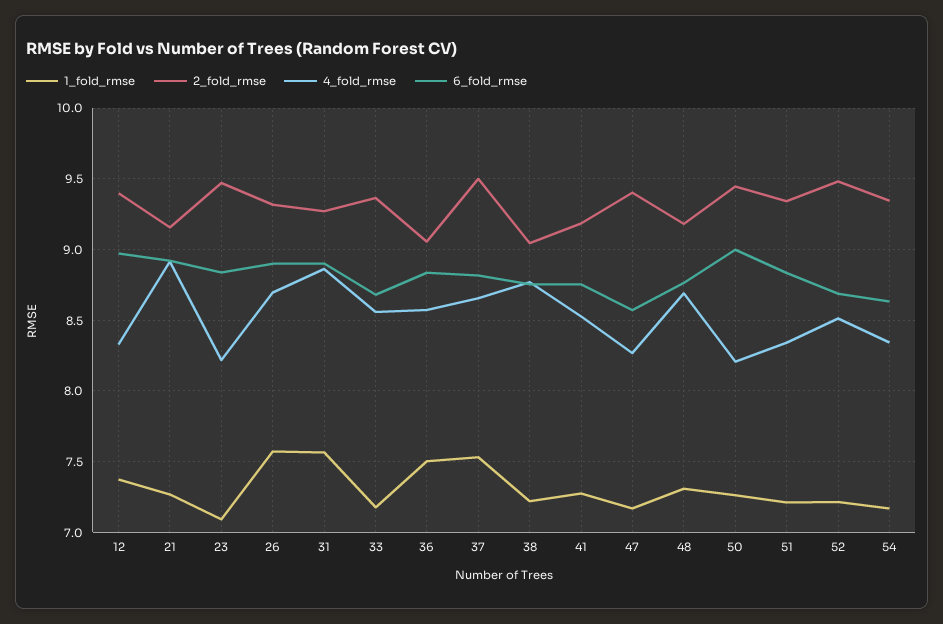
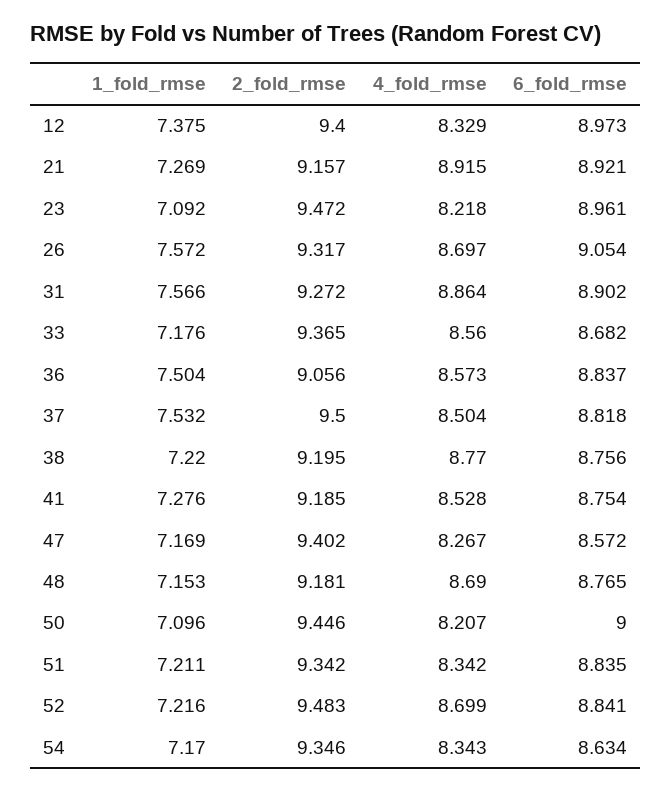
  {
    "1_fold_rmse": {
      "12": 7.375,
      "21": 7.269,
      "23": 7.092,
      "26": 7.572,
      "31": 7.566,
      "33": 7.176,
      "36": 7.504,
      "37": 7.532,
      "38": 7.22,
      "41": 7.276,
      "47": 7.169,
-     "48": 7.3,
+     "48": 7.153,
-     "50": 7.25,
+     "50": 7.096,
      "51": 7.211,
      "52": 7.216,
      "54": 7.17
    },
    "2_fold_rmse": {
      "12": 9.4,
      "21": 9.157,
      "23": 9.472,
      "26": 9.317,
      "31": 9.272,
      "33": 9.365,
      "36": 9.056,
      "37": 9.5,
-     "38": 9.05,
+     "38": 9.195,
      "41": 9.185,
      "47": 9.402,
      "48": 9.181,
      "50": 9.446,
      "51": 9.342,
      "52": 9.483,
      "54": 9.346
    },
    "4_fold_rmse": {
      "12": 8.329,
      "21": 8.915,
      "23": 8.218,
      "26": 8.697,
      "31": 8.864,
      "33": 8.56,
      "36": 8.573,
-     "37": 8.65,
+     "37": 8.504,
      "38": 8.77,
      "41": 8.528,
      "47": 8.267,
      "48": 8.69,
      "50": 8.207,
      "51": 8.342,
-     "52": 8.5,
+     "52": 8.699,
      "54": 8.343
    },
    "6_fold_rmse": {
      "12": 8.973,
      "21": 8.921,
-     "23": 8.85,
+     "23": 8.961,
-     "26": 8.9,
+     "26": 9.054,
      "31": 8.902,
      "33": 8.682,
      "36": 8.837,
      "37": 8.818,
      "38": 8.756,
      "41": 8.754,
      "47": 8.572,
      "48": 8.765,
      "50": 9,
      "51": 8.835,
-     "52": 8.7,
+     "52": 8.841,
      "54": 8.634
    }
  }

